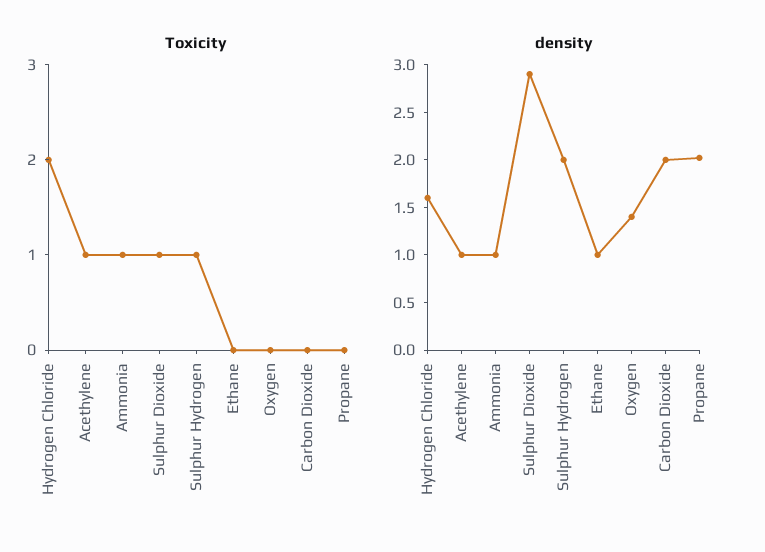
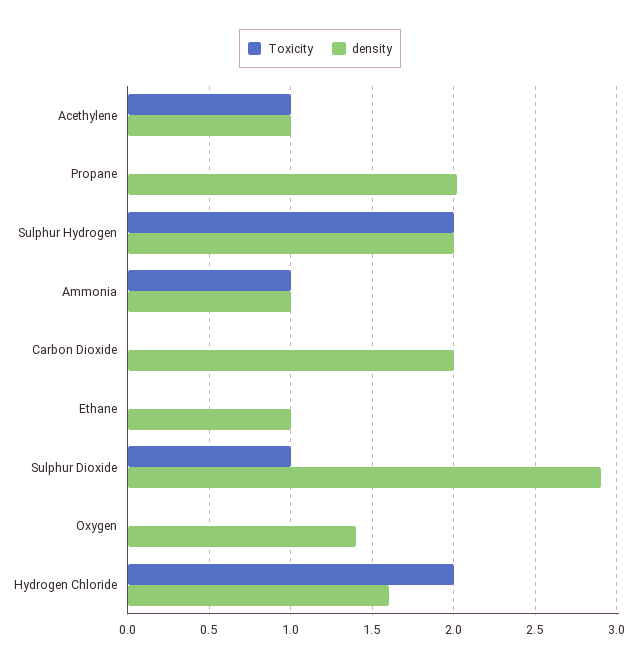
  {
    "Toxicity": {
      "Hydrogen Chloride": 2,
      "Acethylene": 1,
      "Ammonia": 1,
      "Sulphur Dioxide": 1,
-     "Sulphur Hydrogen": 1,
+     "Sulphur Hydrogen": 2,
      "Ethane": 0,
      "Oxygen": 0,
      "Carbon Dioxide": 0,
      "Propane": 0
    },
    "density": {
      "Hydrogen Chloride": 1.6,
      "Acethylene": 1,
      "Ammonia": 1,
      "Sulphur Dioxide": 2.9,
      "Sulphur Hydrogen": 2,
      "Ethane": 1,
      "Oxygen": 1.4,
      "Carbon Dioxide": 2,
      "Propane": 2
    }
  }

